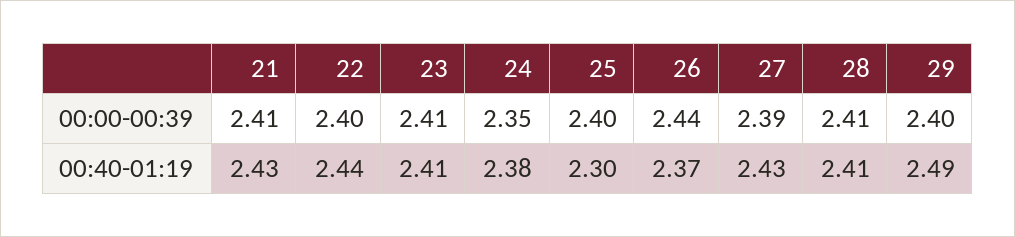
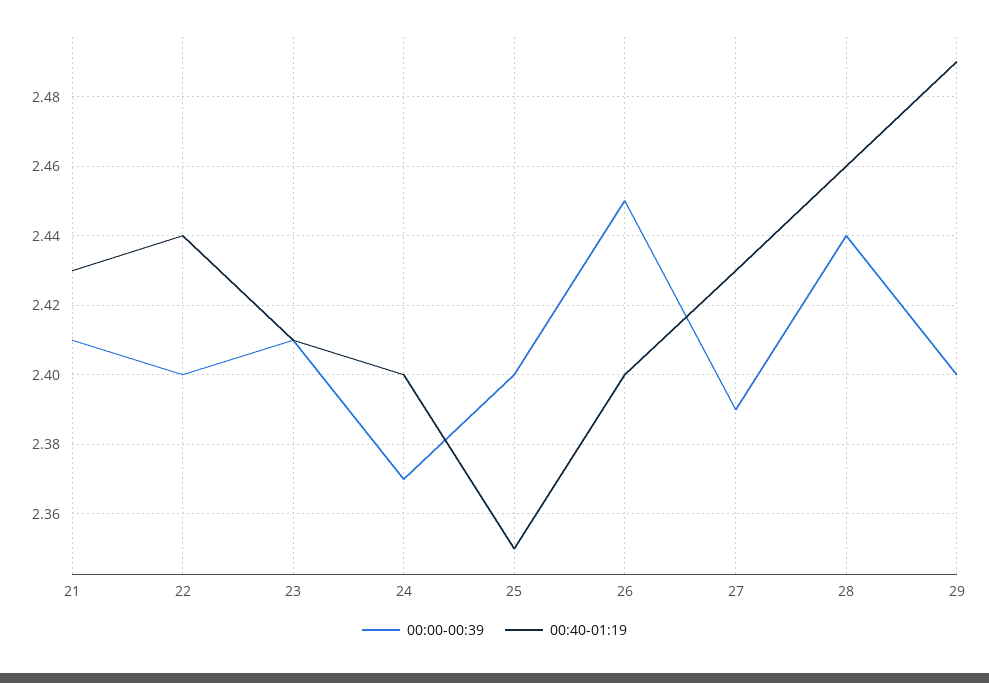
  {
    "00:00-00:39": {
      "21": 2.41,
      "22": 2.4,
      "23": 2.41,
-     "24": 2.35,
+     "24": 2.37,
      "25": 2.4,
-     "26": 2.44,
+     "26": 2.45,
      "27": 2.39,
-     "28": 2.41,
+     "28": 2.44,
      "29": 2.4
    },
    "00:40-01:19": {
      "21": 2.43,
      "22": 2.44,
      "23": 2.41,
-     "24": 2.38,
+     "24": 2.4,
-     "25": 2.3,
+     "25": 2.35,
-     "26": 2.37,
+     "26": 2.4,
      "27": 2.43,
-     "28": 2.41,
+     "28": 2.46,
      "29": 2.49
    }
  }

